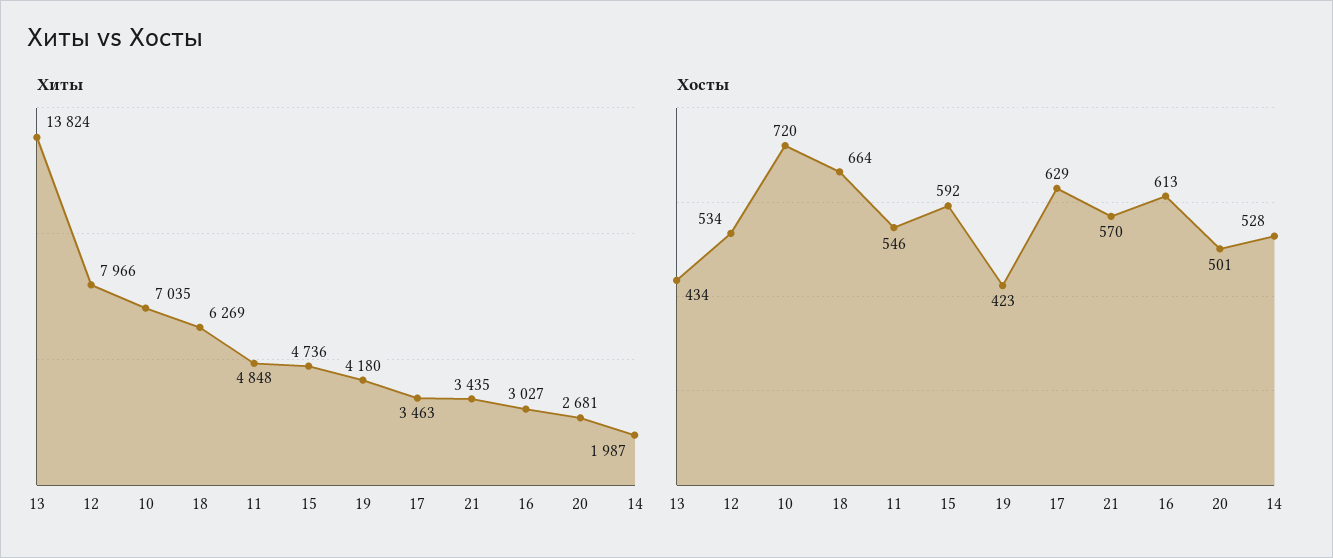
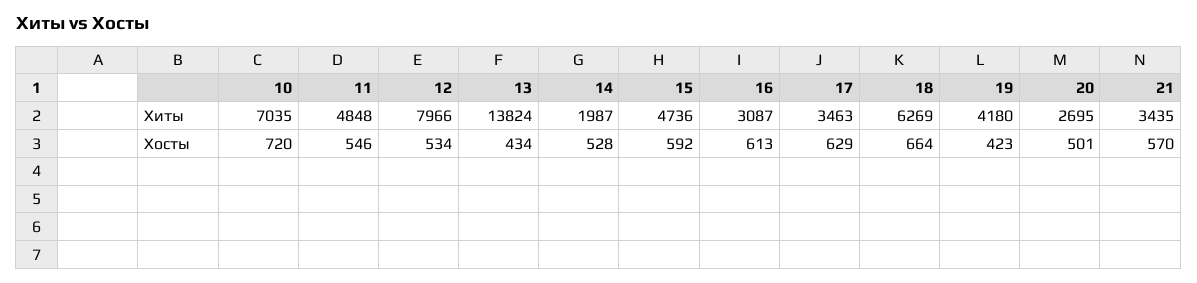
  {
    "Хиты": {
      "13": 13824,
      "12": 7966,
      "10": 7035,
      "18": 6269,
      "11": 4848,
      "15": 4736,
      "19": 4180,
      "17": 3463,
      "21": 3435,
-     "16": 3027,
+     "16": 3087,
-     "20": 2681,
+     "20": 2695,
      "14": 1987
    },
    "Хосты": {
      "13": 434,
      "12": 534,
      "10": 720,
      "18": 664,
      "11": 546,
      "15": 592,
      "19": 423,
      "17": 629,
      "21": 570,
      "16": 613,
      "20": 501,
      "14": 528
    }
  }

